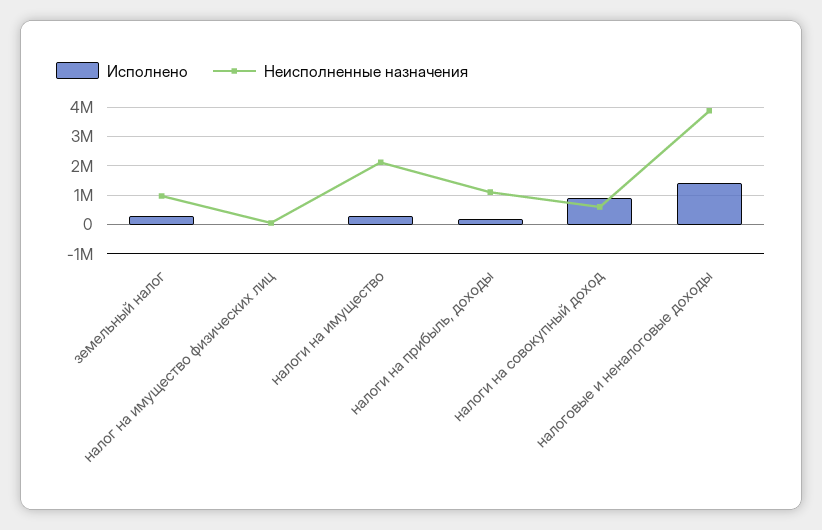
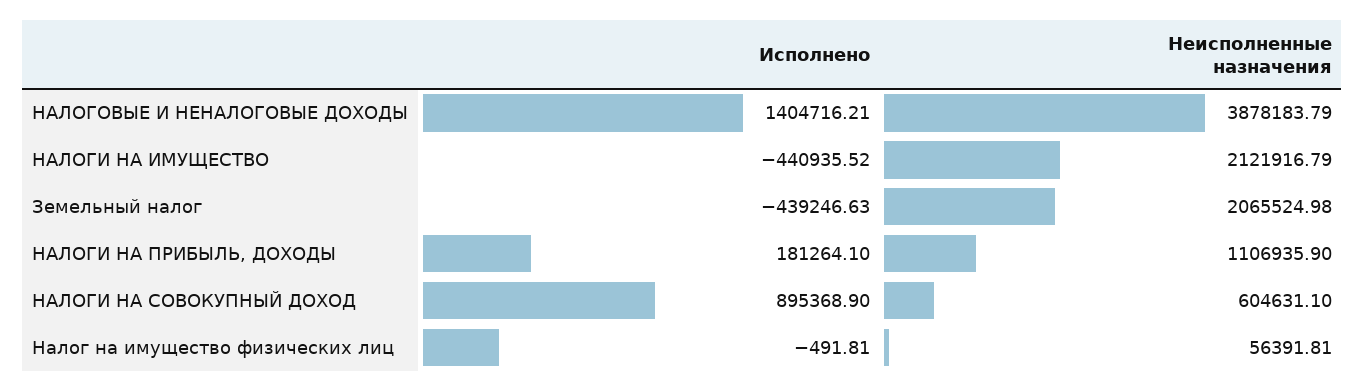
  {
    "Исполнено": {
-     "земельный налог": 250000,
+     "земельный налог": -439246.63,
      "налог на имущество физических лиц": -491.81,
-     "налоги на имущество": 250000,
+     "налоги на имущество": -440935.52,
      "налоги на прибыль, доходы": 181264.1,
      "налоги на совокупный доход": 895368.9,
      "налоговые и неналоговые доходы": 1404716.21
    },
    "Неисполненные назначения": {
-     "земельный налог": 1000000,
+     "земельный налог": 2065524.98,
      "налог на имущество физических лиц": 56391.81,
      "налоги на имущество": 2121916.79,
      "налоги на прибыль, доходы": 1106935.9,
      "налоги на совокупный доход": 604631.1,
      "налоговые и неналоговые доходы": 3878183.79
    }
  }

